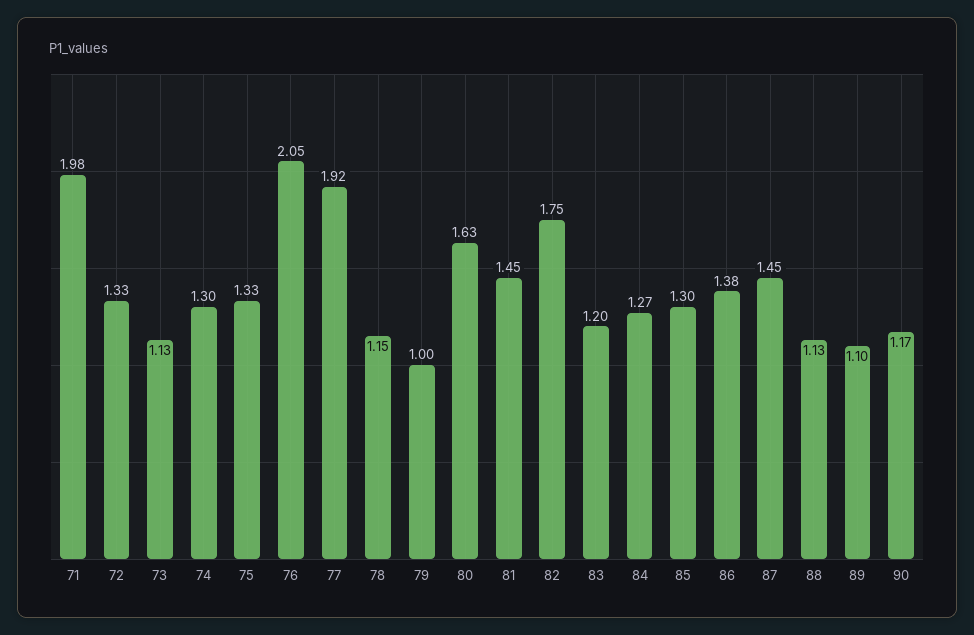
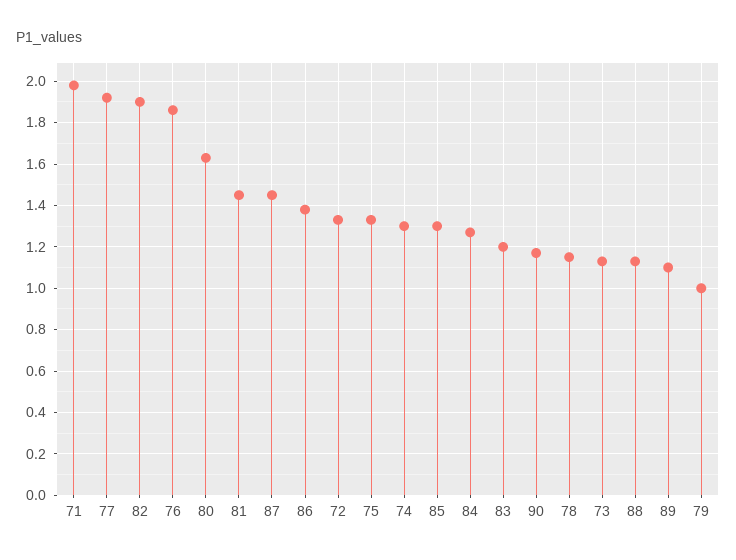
  {
    "71": 1.98,
    "72": 1.33,
    "73": 1.13,
    "74": 1.3,
    "75": 1.33,
-   "76": 2.05,
+   "76": 1.85,
    "77": 1.92,
    "78": 1.15,
    "79": 1,
    "80": 1.63,
    "81": 1.45,
-   "82": 1.75,
+   "82": 1.9,
    "83": 1.2,
    "84": 1.27,
    "85": 1.3,
    "86": 1.38,
    "87": 1.45,
    "88": 1.13,
    "89": 1.1,
    "90": 1.17
  }

